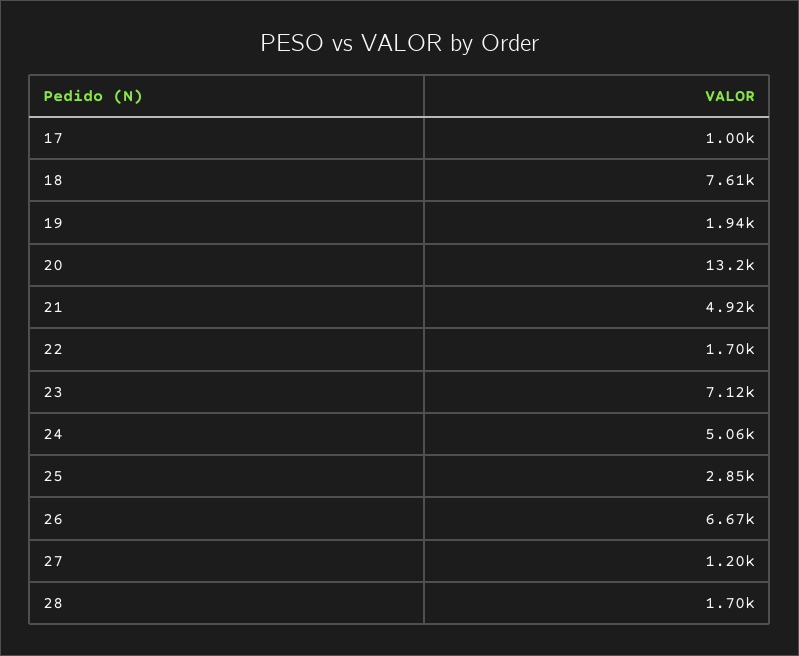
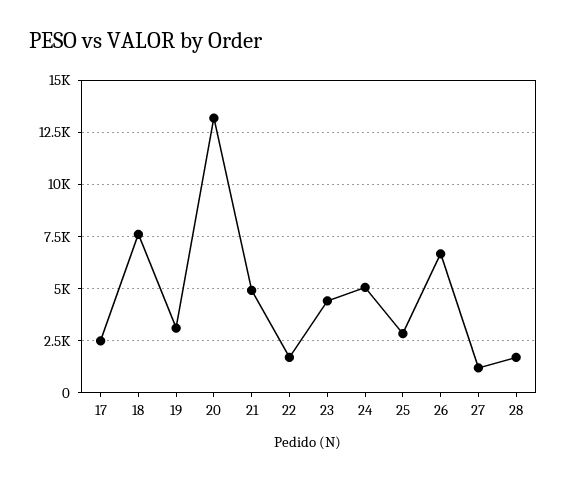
  {
-   "17": 1000,
+   "17": 2500,
    "18": 7610,
-   "19": 1940,
+   "19": 3000,
    "20": 13200,
    "21": 4920,
    "22": 1700,
-   "23": 7120,
+   "23": 4500,
    "24": 5060,
    "25": 2850,
    "26": 6670,
    "27": 1200,
    "28": 1700
  }

